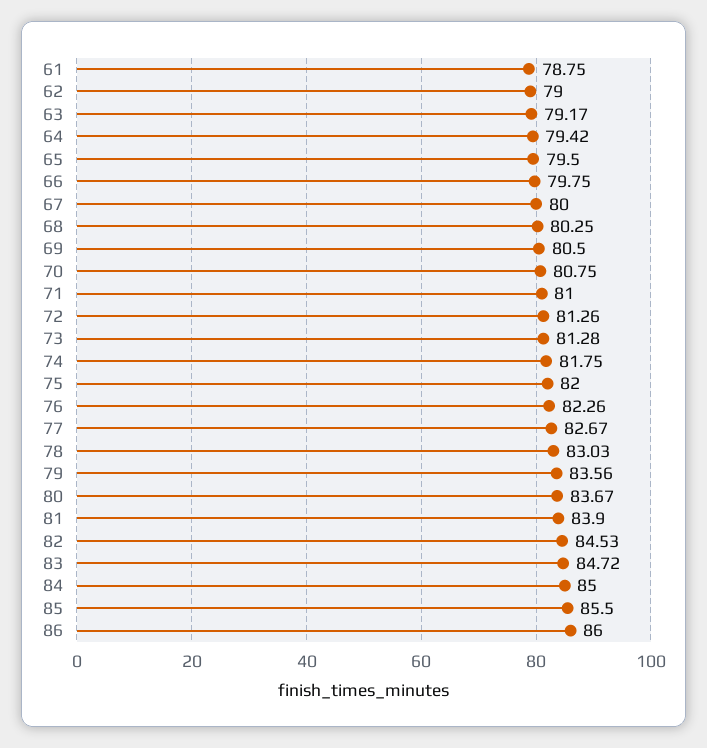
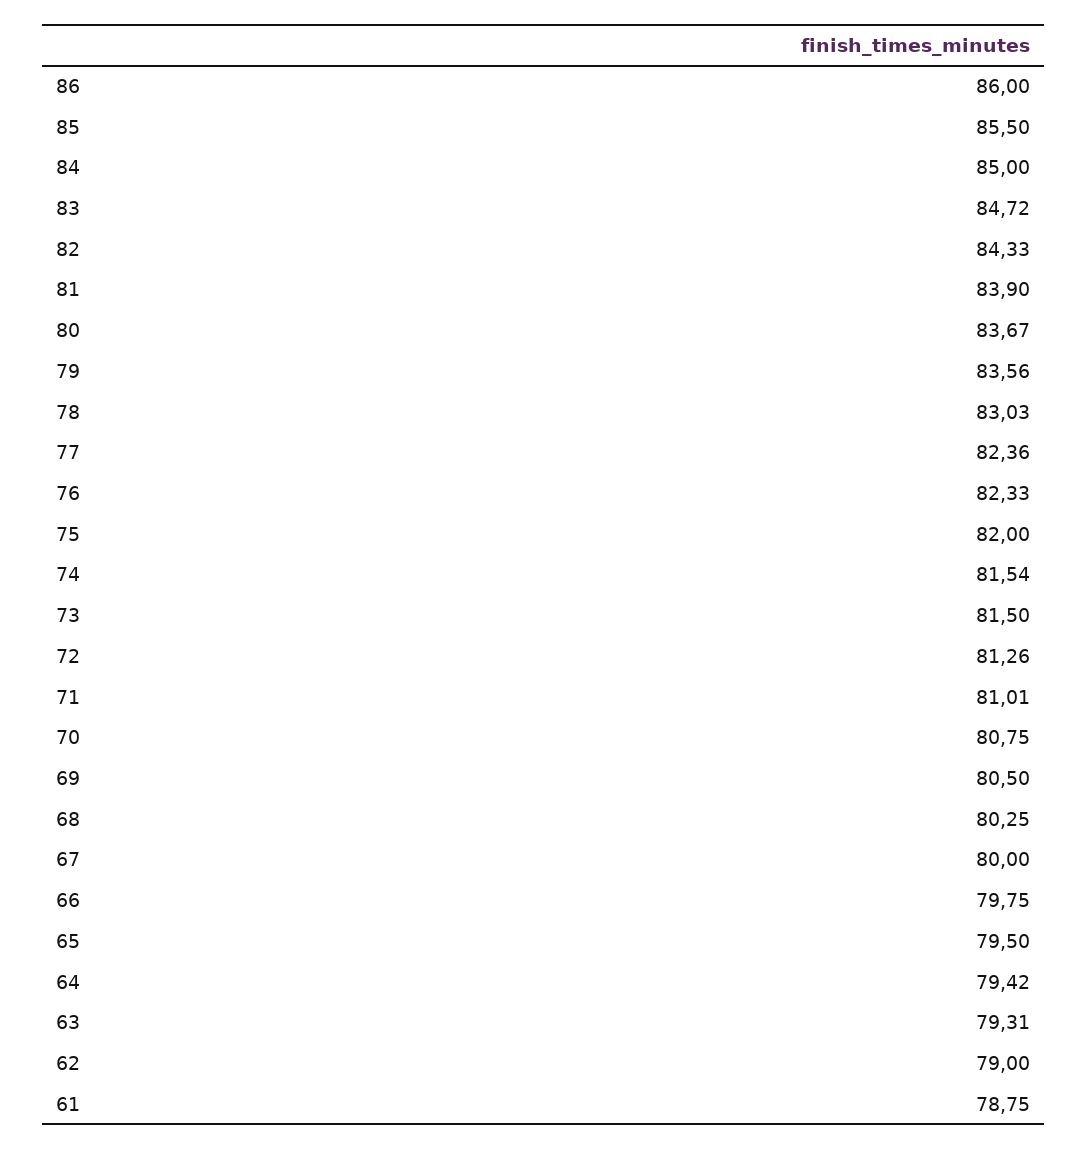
  {
    "61": 78.75,
    "62": 79,
-   "63": 79.17,
+   "63": 79.31,
    "64": 79.42,
    "65": 79.5,
    "66": 79.75,
    "67": 80,
    "68": 80.25,
    "69": 80.5,
    "70": 80.75,
-   "71": 81,
+   "71": 81.01,
    "72": 81.26,
-   "73": 81.28,
+   "73": 81.5,
-   "74": 81.75,
+   "74": 81.54,
    "75": 82,
-   "76": 82.26,
+   "76": 82.33,
-   "77": 82.67,
+   "77": 82.36,
    "78": 83.03,
    "79": 83.56,
    "80": 83.67,
    "81": 83.9,
-   "82": 84.53,
+   "82": 84.33,
    "83": 84.72,
    "84": 85,
    "85": 85.5,
    "86": 86
  }

